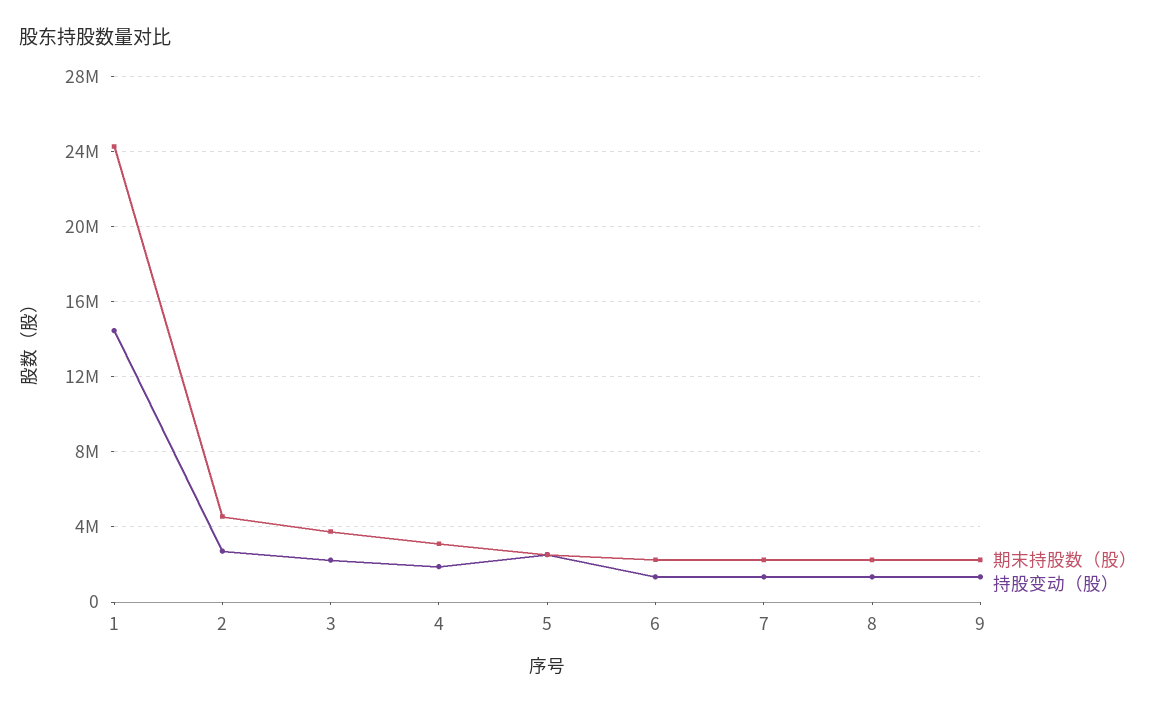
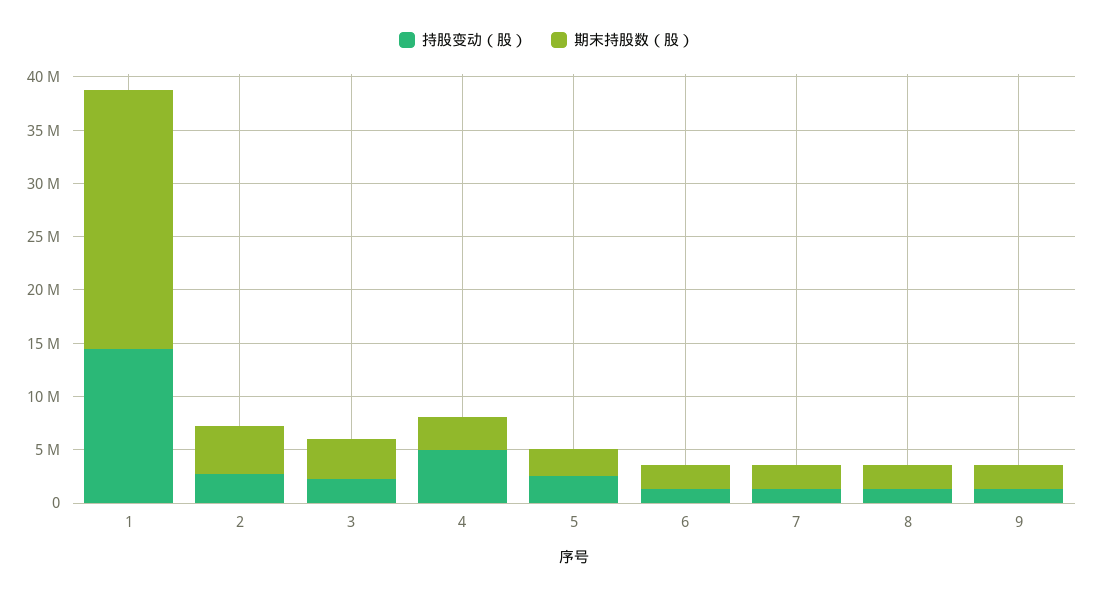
  {
    "期末持股数（股）": {
      "1": 24500000,
      "2": 4500000,
      "3": 4000000,
      "4": 3000000,
      "5": 2500000,
      "6": 2500000,
      "7": 2000000,
      "8": 2000000,
      "9": 2000000
    },
    "持股变动（股）": {
      "1": 14500000,
      "2": 2500000,
      "3": 2000000,
-     "4": 2000000,
+     "4": 5000000,
      "5": 2500000,
      "6": 1500000,
      "7": 1500000,
      "8": 1500000,
      "9": 1500000
    }
  }

